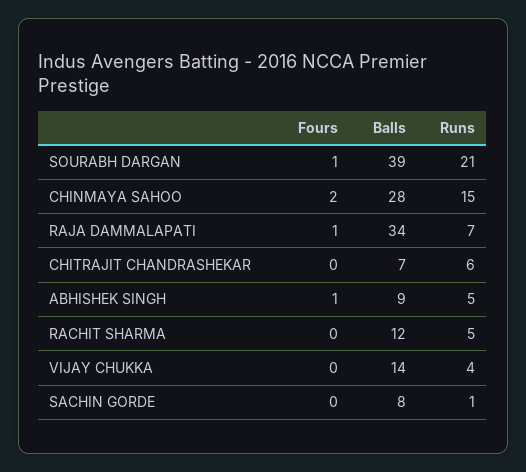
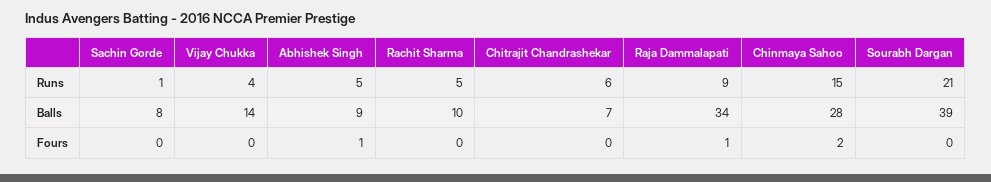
  {
    "Fours": {
-     "SOURABH DARGAN": 1,
+     "SOURABH DARGAN": 0,
      "CHINMAYA SAHOO": 2,
      "RAJA DAMMALAPATI": 1,
      "CHITRAJIT CHANDRASHEKAR": 0,
      "ABHISHEK SINGH": 1,
      "RACHIT SHARMA": 0,
      "VIJAY CHUKKA": 0,
      "SACHIN GORDE": 0
    },
    "Balls": {
      "SOURABH DARGAN": 39,
      "CHINMAYA SAHOO": 28,
      "RAJA DAMMALAPATI": 34,
      "CHITRAJIT CHANDRASHEKAR": 7,
      "ABHISHEK SINGH": 9,
-     "RACHIT SHARMA": 12,
+     "RACHIT SHARMA": 10,
      "VIJAY CHUKKA": 14,
      "SACHIN GORDE": 8
    },
    "Runs": {
      "SOURABH DARGAN": 21,
      "CHINMAYA SAHOO": 15,
-     "RAJA DAMMALAPATI": 7,
+     "RAJA DAMMALAPATI": 9,
      "CHITRAJIT CHANDRASHEKAR": 6,
      "ABHISHEK SINGH": 5,
      "RACHIT SHARMA": 5,
      "VIJAY CHUKKA": 4,
      "SACHIN GORDE": 1
    }
  }

